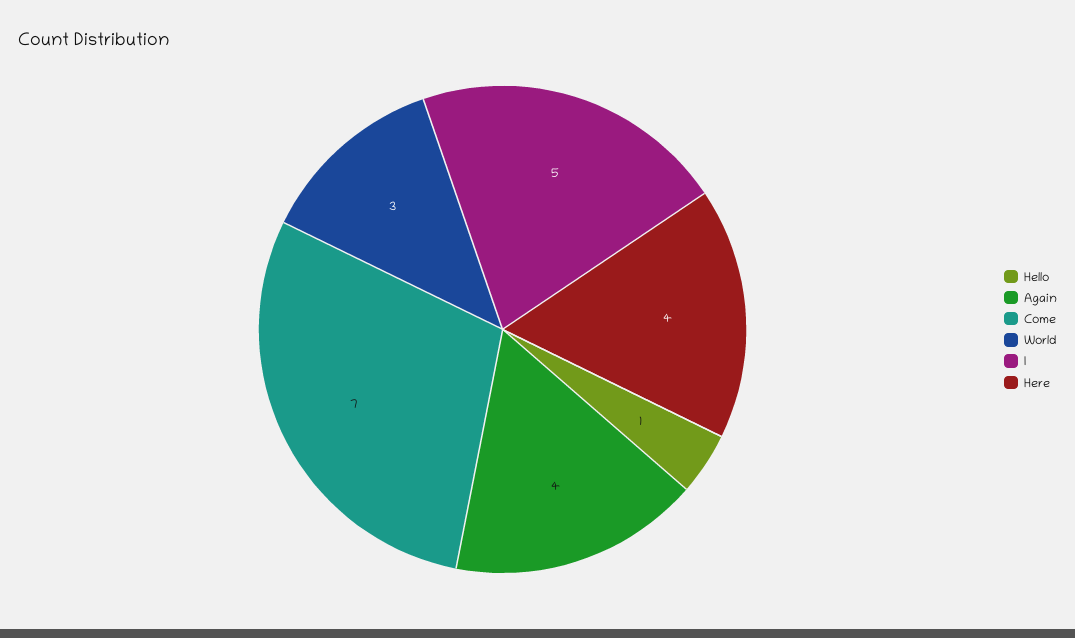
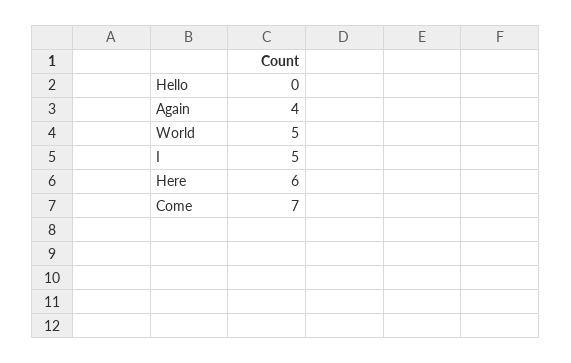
  {
-   "Hello": 1,
+   "Hello": 0,
    "Again": 4,
    "Come": 7,
-   "World": 3,
+   "World": 5,
    "I": 5,
-   "Here": 4
+   "Here": 6
  }

